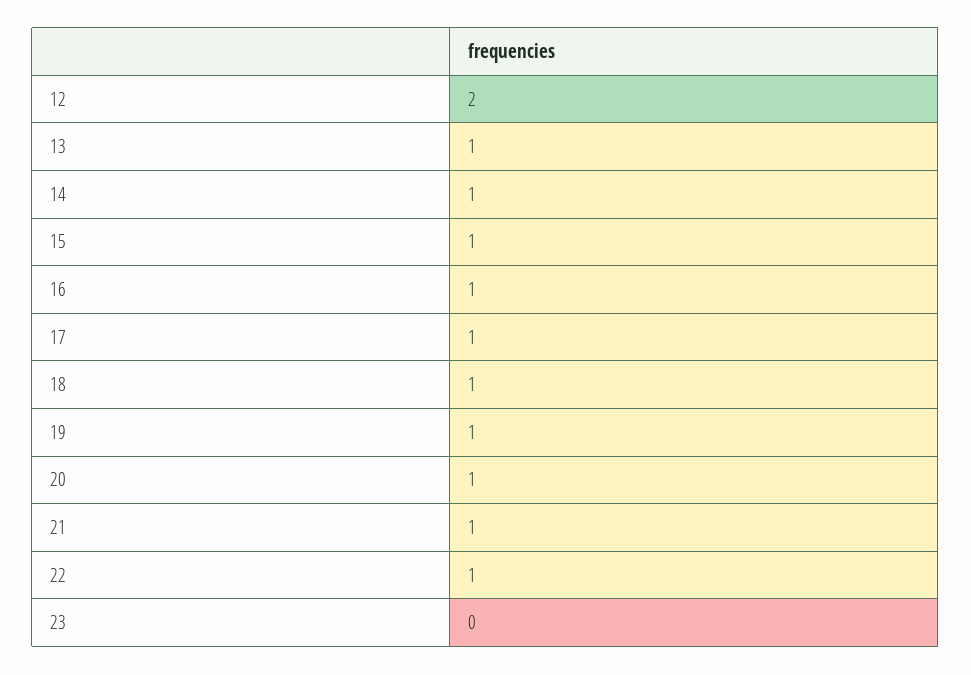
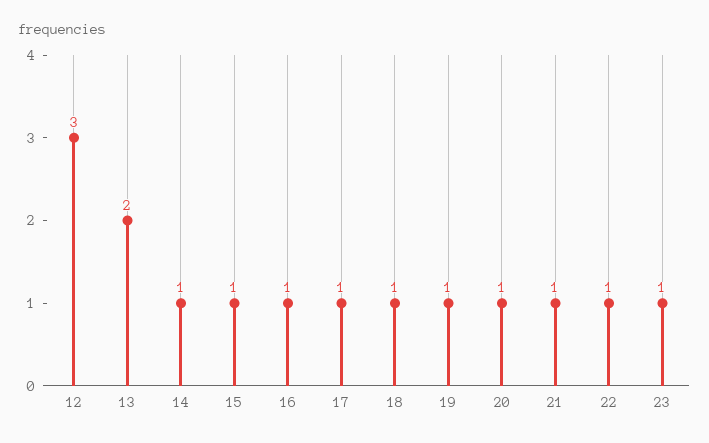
  {
-   "12": 2,
+   "12": 3,
-   "13": 1,
+   "13": 2,
    "14": 1,
    "15": 1,
    "16": 1,
    "17": 1,
    "18": 1,
    "19": 1,
    "20": 1,
    "21": 1,
    "22": 1,
-   "23": 0
+   "23": 1
  }

